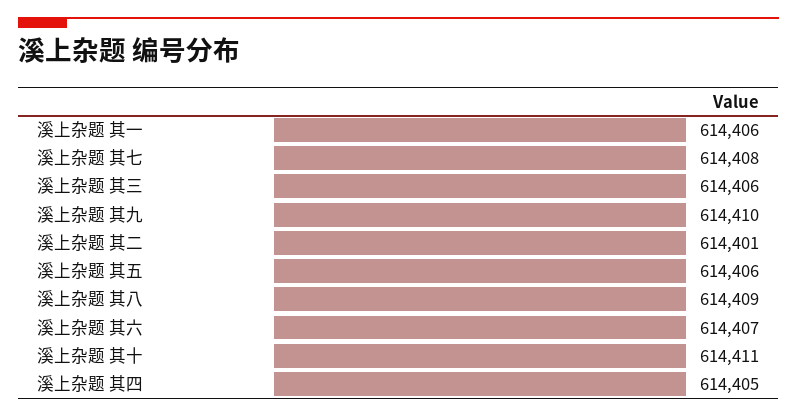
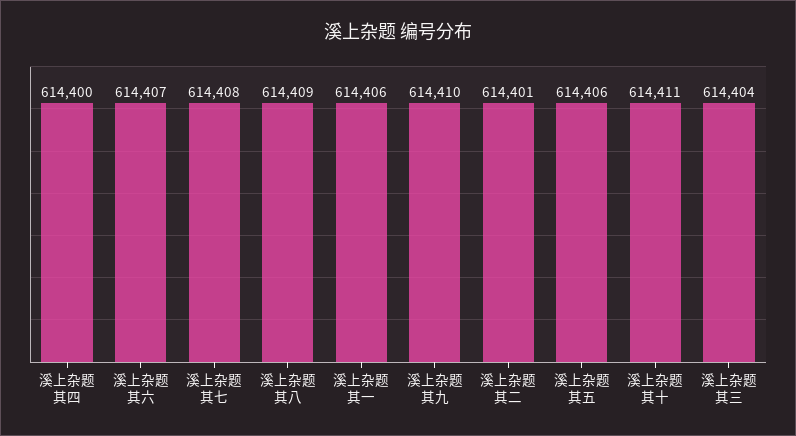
  {
    "溪上杂题 其一": 614406,
    "溪上杂题 其七": 614408,
-   "溪上杂题 其三": 614406,
+   "溪上杂题 其三": 614404,
    "溪上杂题 其九": 614410,
    "溪上杂题 其二": 614401,
    "溪上杂题 其五": 614406,
    "溪上杂题 其八": 614409,
    "溪上杂题 其六": 614407,
    "溪上杂题 其十": 614411,
-   "溪上杂题 其四": 614405
+   "溪上杂题 其四": 614400
  }

